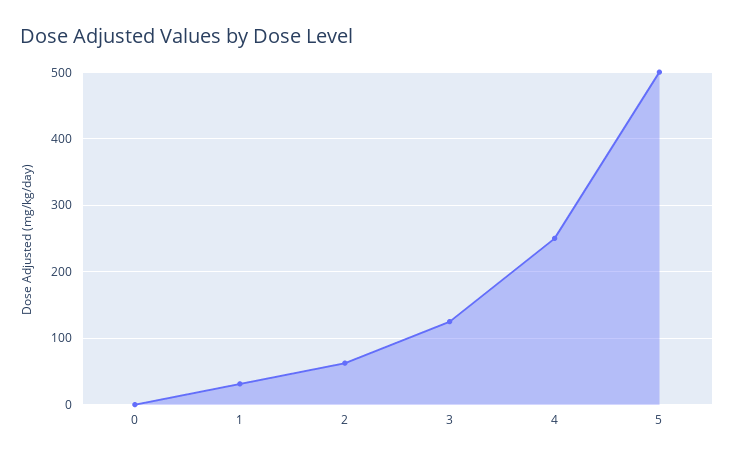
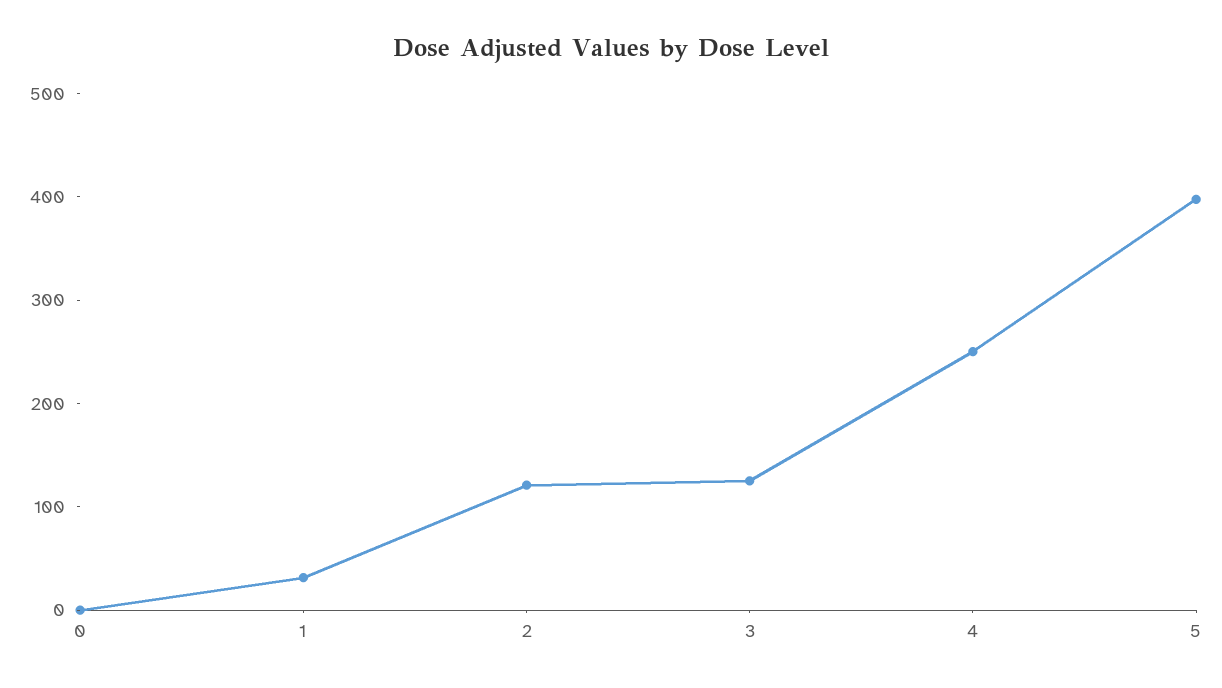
  {
    "0": 0,
    "1": 30,
-   "2": 60,
+   "2": 120,
    "3": 130,
    "4": 250,
-   "5": 500
+   "5": 400
  }

